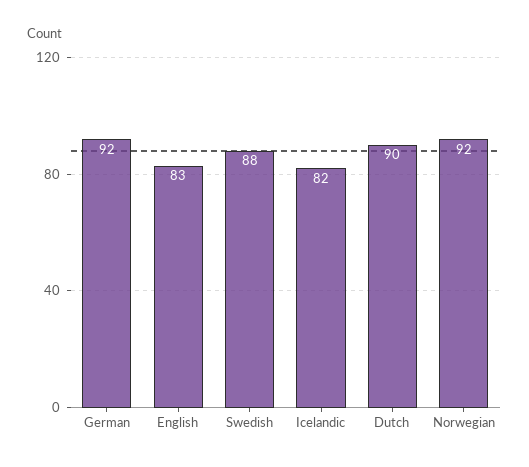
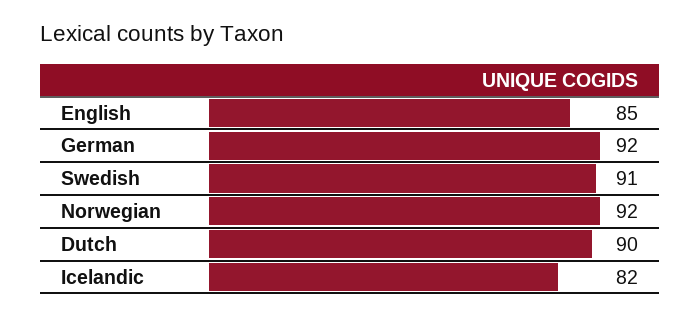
  {
    "German": 92,
-   "English": 83,
+   "English": 85,
-   "Swedish": 88,
+   "Swedish": 91,
    "Icelandic": 82,
    "Dutch": 90,
    "Norwegian": 92
  }

